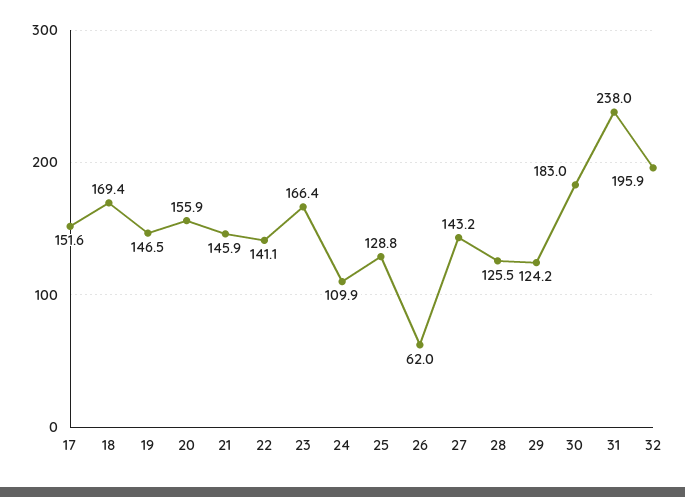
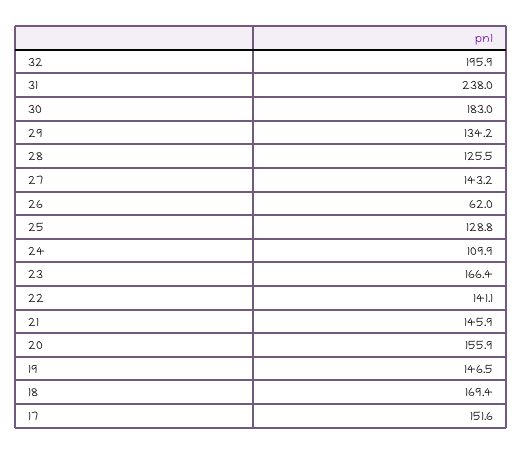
  {
    "17": 151.6,
    "18": 169.4,
    "19": 146.5,
    "20": 155.9,
    "21": 145.9,
    "22": 141.1,
    "23": 166.4,
    "24": 109.9,
    "25": 128.8,
    "26": 62,
    "27": 143.2,
    "28": 125.5,
-   "29": 124.2,
+   "29": 134.2,
    "30": 183,
    "31": 238,
    "32": 195.9
  }

